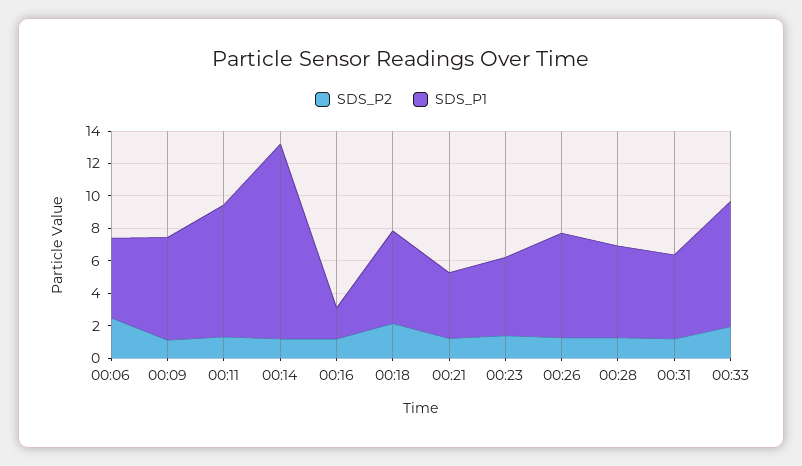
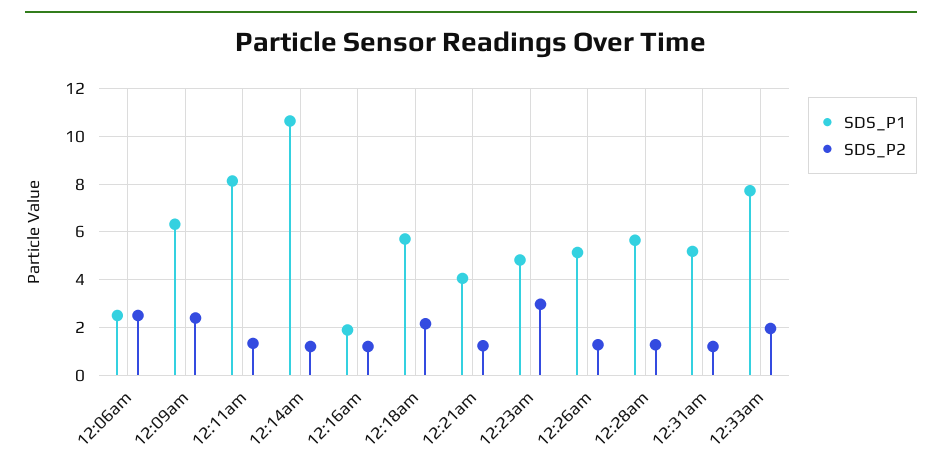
  {
    "SDS_P2": {
      "00:06": 2.5,
-     "00:09": 1,
+     "00:09": 2.5,
      "00:11": 1.5,
      "00:14": 1,
      "00:16": 1,
      "00:18": 2,
      "00:21": 1,
-     "00:23": 1.5,
+     "00:23": 3,
      "00:26": 1.5,
      "00:28": 1.5,
      "00:31": 1,
      "00:33": 2
    },
    "SDS_P1": {
-     "00:06": 5,
+     "00:06": 2.5,
      "00:09": 6.5,
      "00:11": 8,
-     "00:14": 12,
+     "00:14": 10.5,
      "00:16": 2,
      "00:18": 5.5,
      "00:21": 4,
      "00:23": 5,
-     "00:26": 6.5,
+     "00:26": 5,
      "00:28": 5.5,
      "00:31": 5,
      "00:33": 7.5
    }
  }

